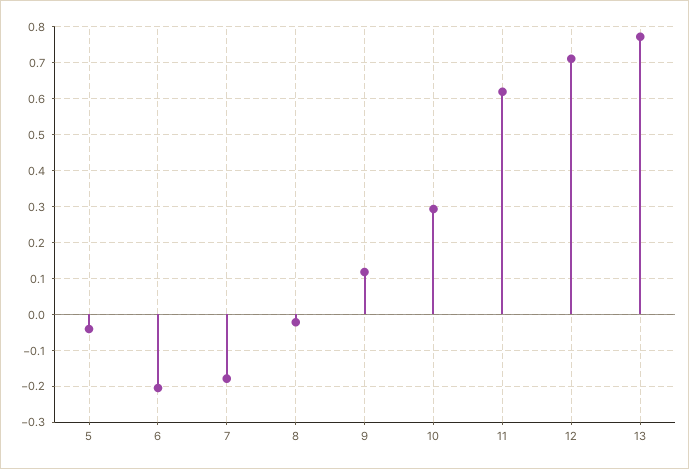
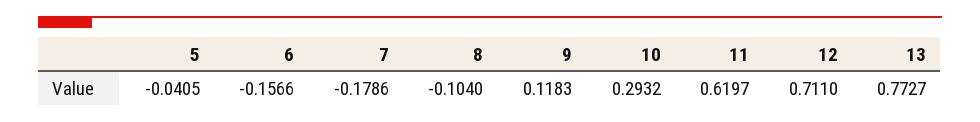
  {
    "5": -0.0405,
-   "6": -0.2,
+   "6": -0.1566,
    "7": -0.1786,
-   "8": -0.02,
+   "8": -0.104,
    "9": 0.1183,
    "10": 0.2932,
    "11": 0.6197,
    "12": 0.711,
    "13": 0.7727
  }

